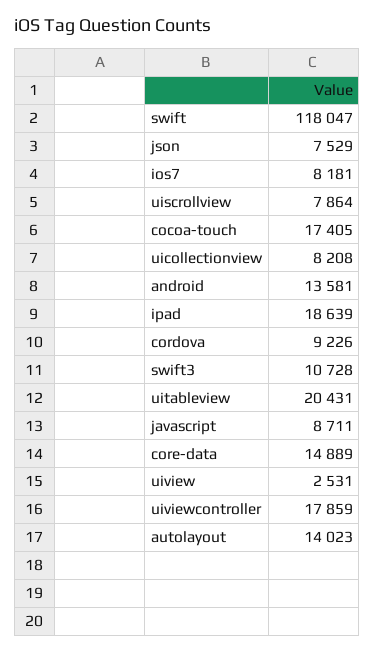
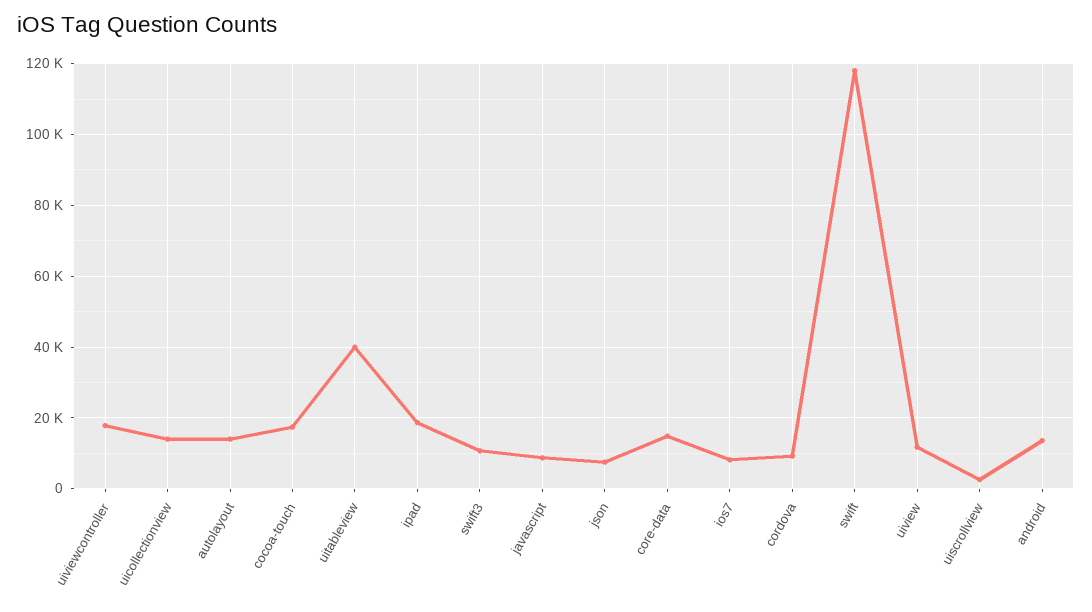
  {
    "swift": 118047,
    "json": 7529,
    "ios7": 8181,
-   "uiscrollview": 7864,
+   "uiscrollview": 2000,
    "cocoa-touch": 17405,
-   "uicollectionview": 8208,
+   "uicollectionview": 14000,
    "android": 13581,
    "ipad": 18639,
    "cordova": 9226,
    "swift3": 10728,
-   "uitableview": 20431,
+   "uitableview": 40000,
    "javascript": 8711,
    "core-data": 14889,
-   "uiview": 2531,
+   "uiview": 12000,
    "uiviewcontroller": 17859,
    "autolayout": 14023
  }

